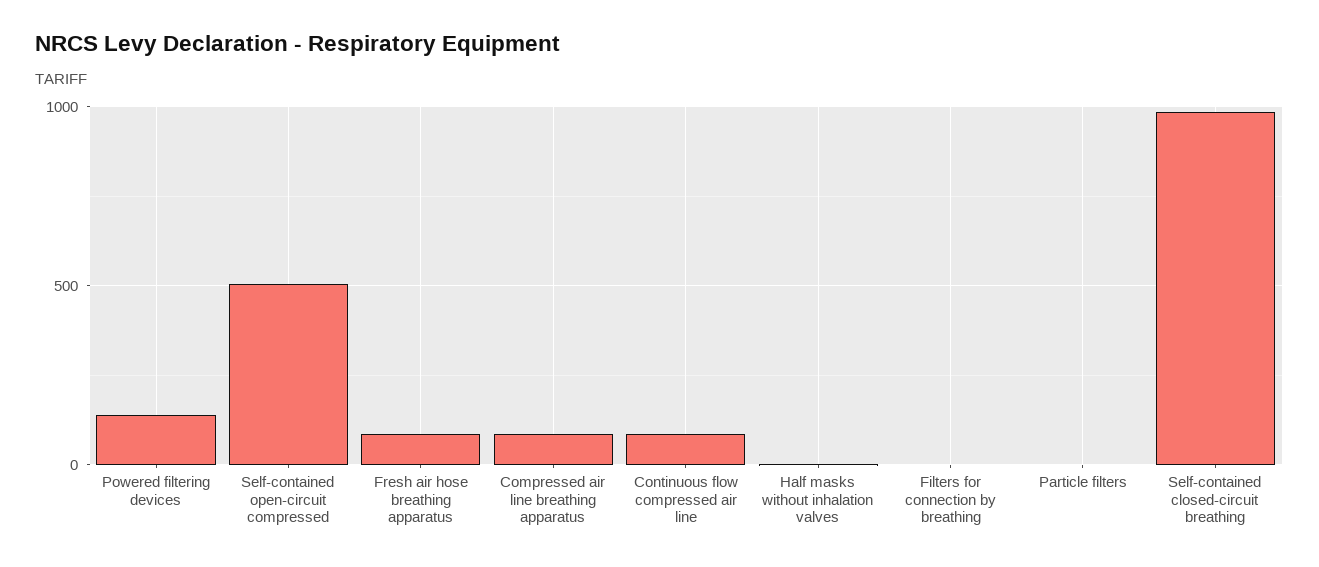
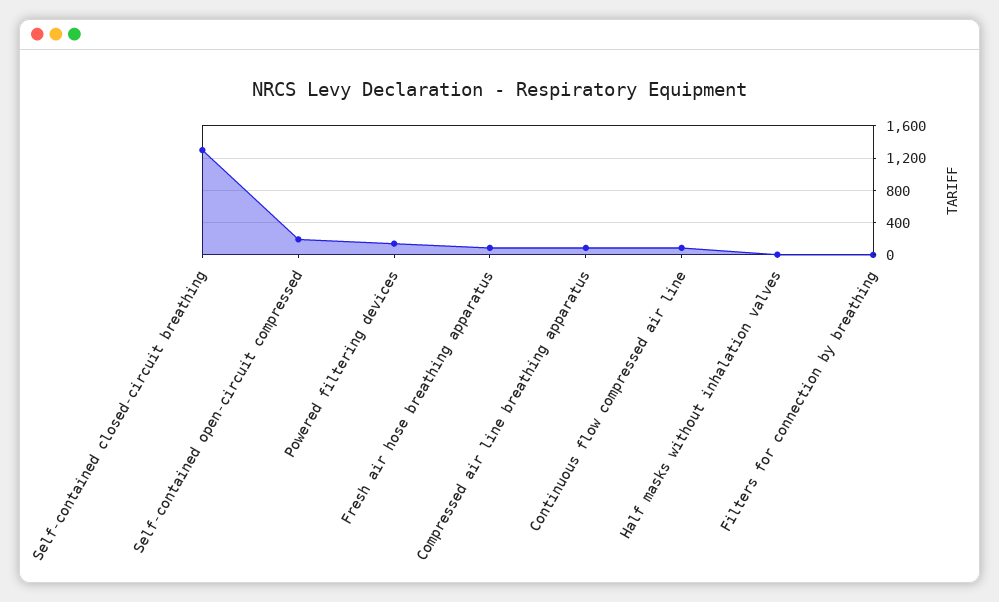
  {
    "Powered filtering devices": 150,
-   "Self-contained open-circuit compressed": 500,
+   "Self-contained open-circuit compressed": 200,
    "Fresh air hose breathing apparatus": 100,
    "Compressed air line breathing apparatus": 100,
    "Continuous flow compressed air line": 100,
    "Half masks without inhalation valves": 0,
    "Filters for connection by breathing": 0,
-   "Particle filters": 0,
-   "Self-contained closed-circuit breathing": 1000
+   "Self-contained closed-circuit breathing": 1300
  }

